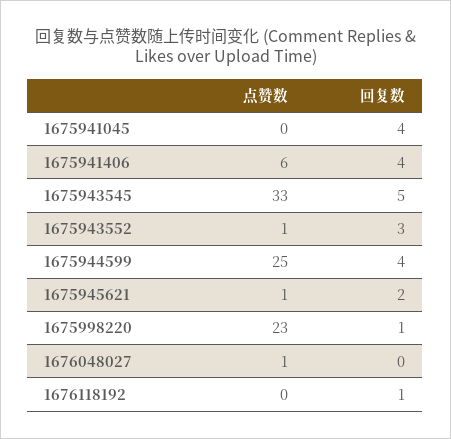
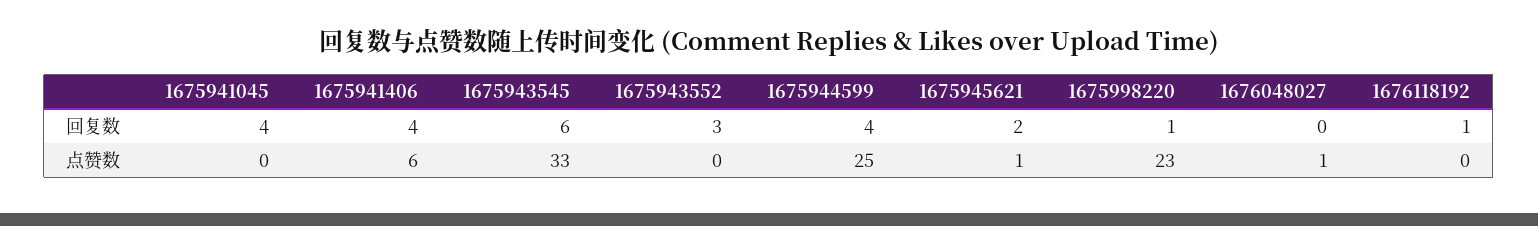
  {
    "点赞数": {
      "1675941045": 0,
      "1675941406": 6,
      "1675943545": 33,
-     "1675943552": 1,
+     "1675943552": 0,
      "1675944599": 25,
      "1675945621": 1,
      "1675998220": 23,
      "1676048027": 1,
      "1676118192": 0
    },
    "回复数": {
      "1675941045": 4,
      "1675941406": 4,
-     "1675943545": 5,
+     "1675943545": 6,
      "1675943552": 3,
      "1675944599": 4,
      "1675945621": 2,
      "1675998220": 1,
      "1676048027": 0,
      "1676118192": 1
    }
  }

